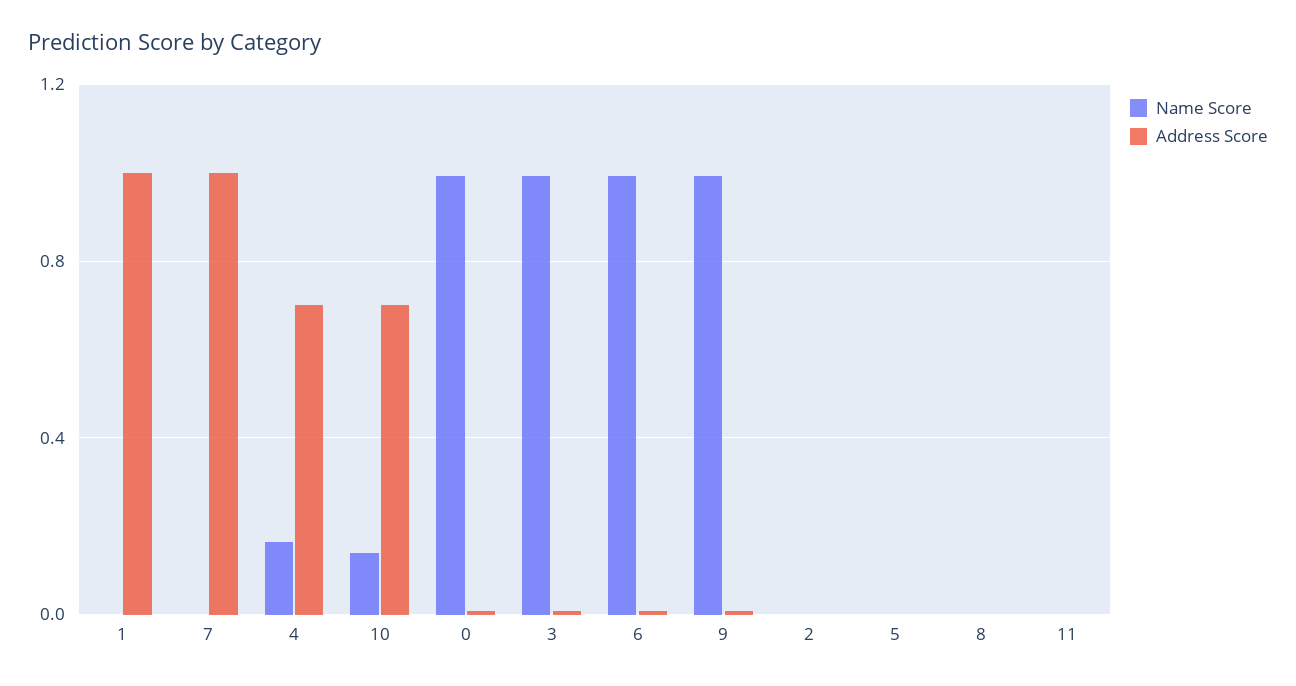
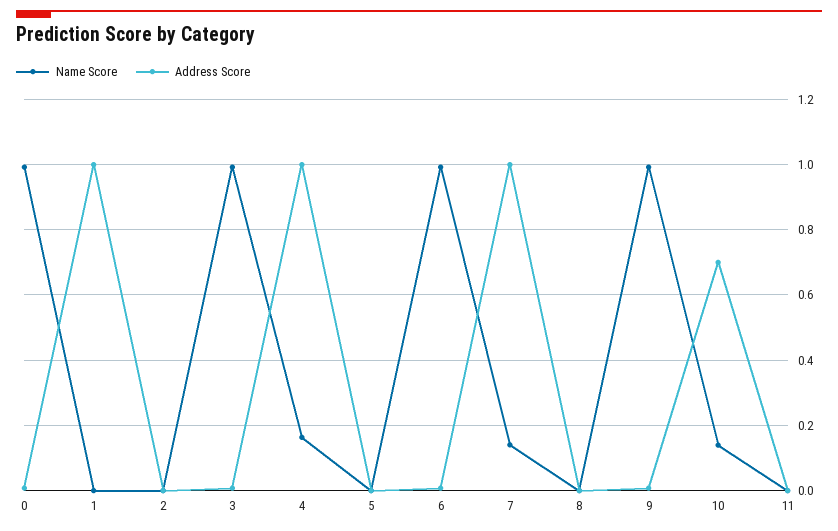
  {
    "Name Score": {
      "1": 0,
-     "7": 0,
+     "7": 0.14,
      "4": 0.16,
      "10": 0.14,
      "0": 1,
      "3": 1,
      "6": 1,
      "9": 1,
      "2": 0,
      "5": 0,
      "8": 0,
      "11": 0
    },
    "Address Score": {
      "1": 1,
      "7": 1,
-     "4": 0.7,
+     "4": 1,
      "10": 0.7,
      "0": 0,
      "3": 0,
      "6": 0,
      "9": 0,
      "2": 0,
      "5": 0,
      "8": 0,
      "11": 0
    }
  }

